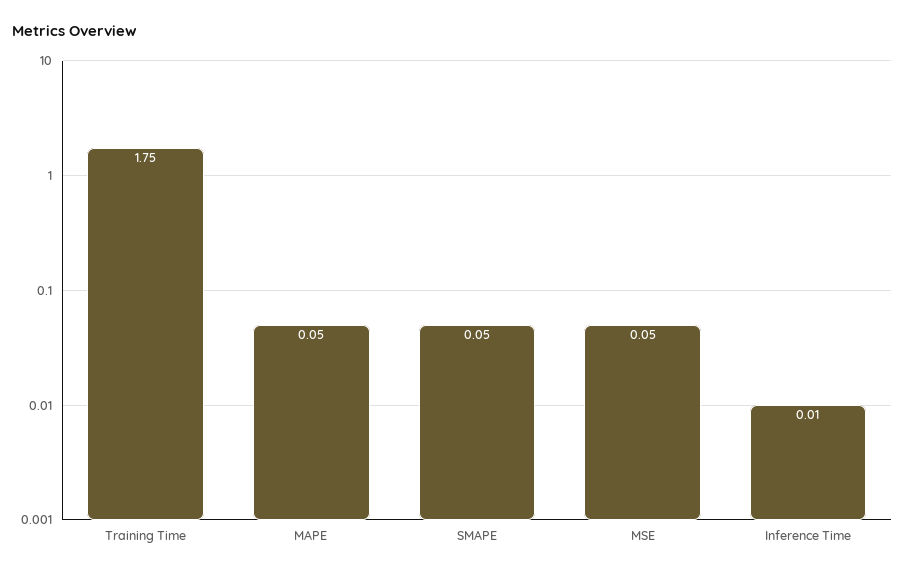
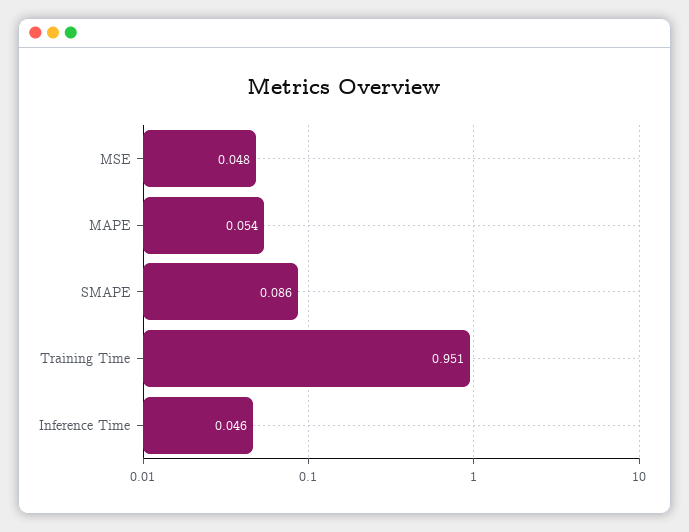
  {
-   "Training Time": 1.75,
+   "Training Time": 0.951,
    "MAPE": 0.054,
-   "SMAPE": 0.05,
+   "SMAPE": 0.086,
    "MSE": 0.048,
-   "Inference Time": 0.01
+   "Inference Time": 0.046
  }

